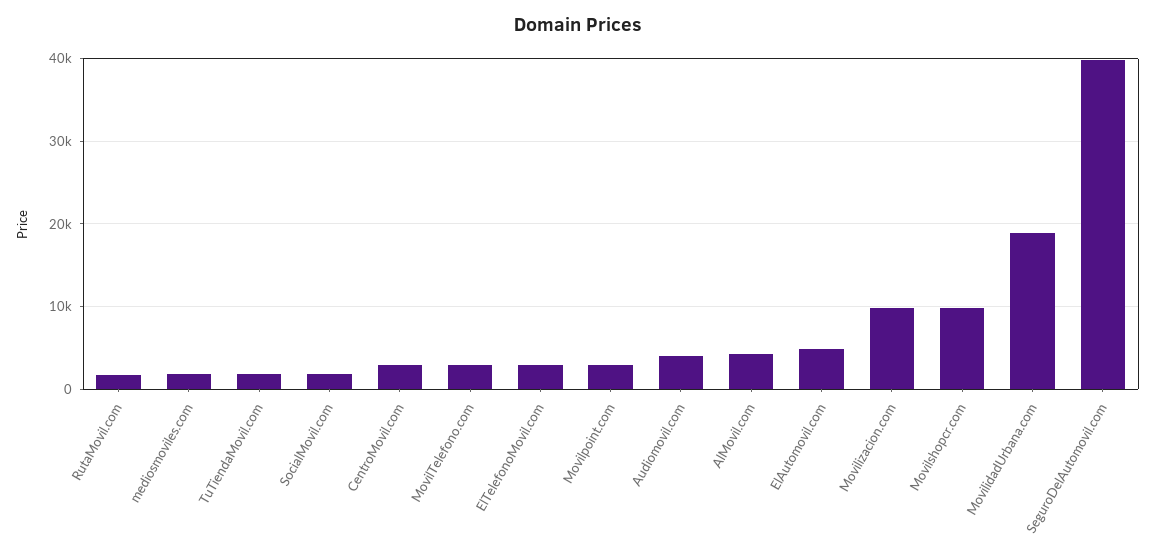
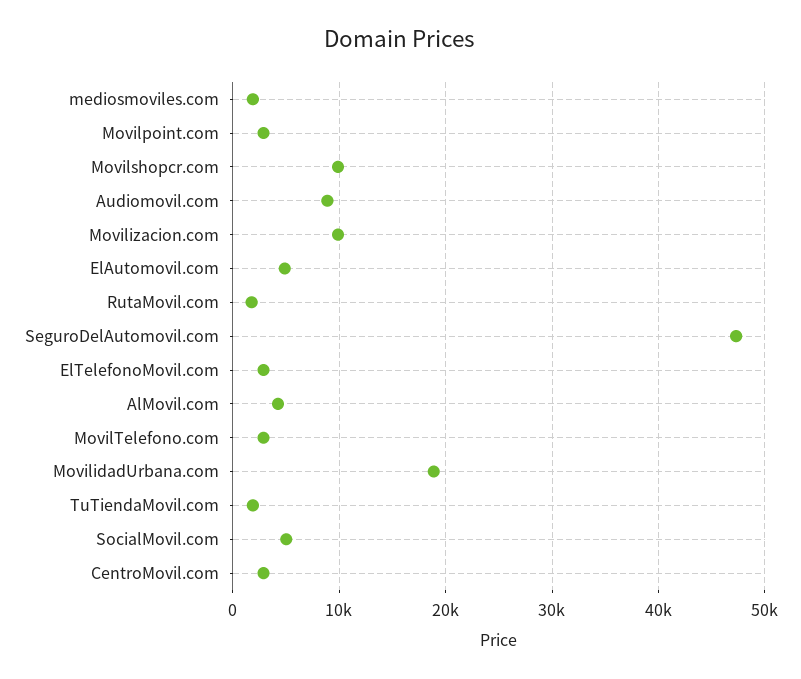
  {
    "RutaMovil.com": 2000,
    "mediosmoviles.com": 2000,
    "TuTiendaMovil.com": 2000,
-   "SocialMovil.com": 2000,
+   "SocialMovil.com": 5000,
    "CentroMovil.com": 3000,
    "MovilTelefono.com": 3000,
    "ElTelefonoMovil.com": 3000,
    "Movilpoint.com": 3000,
-   "Audiomovil.com": 4000,
+   "Audiomovil.com": 9000,
    "AlMovil.com": 4000,
    "ElAutomovil.com": 5000,
    "Movilizacion.com": 10000,
    "Movilshopcr.com": 10000,
    "MovilidadUrbana.com": 19000,
-   "SeguroDelAutomovil.com": 40000
+   "SeguroDelAutomovil.com": 47000
  }

